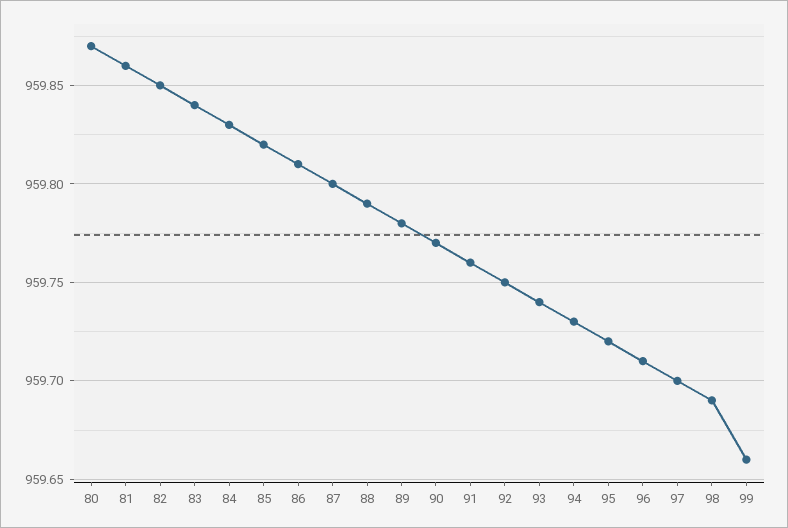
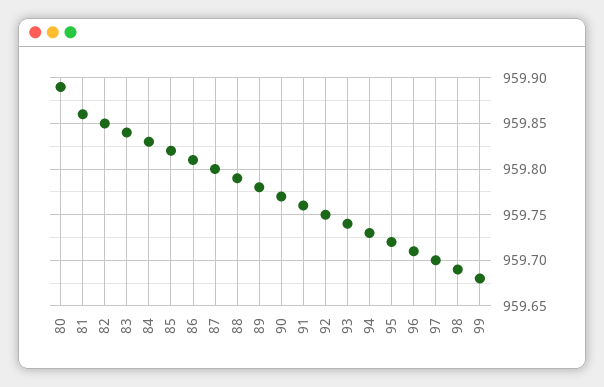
  {
-   "80": 959.87,
+   "80": 959.89,
    "81": 959.86,
    "82": 959.85,
    "83": 959.84,
    "84": 959.83,
    "85": 959.82,
    "86": 959.81,
    "87": 959.8,
    "88": 959.79,
    "89": 959.78,
    "90": 959.77,
    "91": 959.76,
    "92": 959.75,
    "93": 959.74,
    "94": 959.73,
    "95": 959.72,
    "96": 959.71,
    "97": 959.7,
    "98": 959.69,
-   "99": 959.66
+   "99": 959.68
  }

